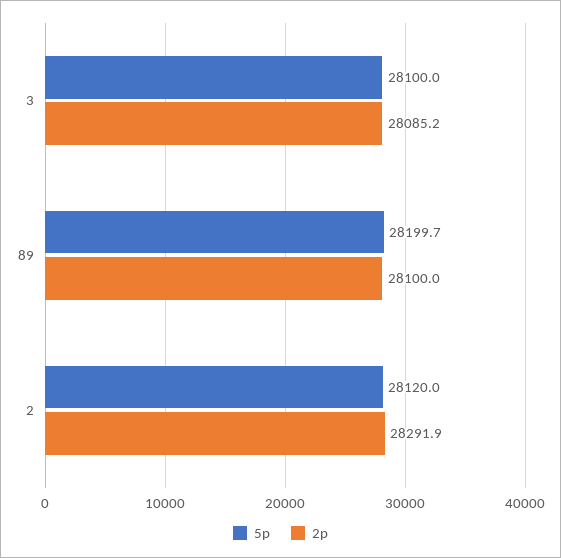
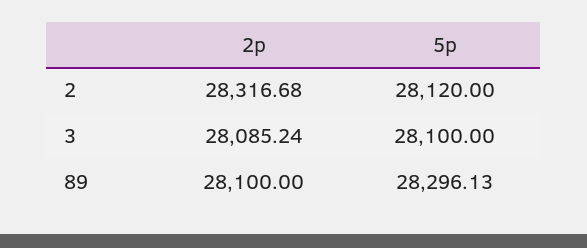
  {
    "5p": {
      "3": 28100,
-     "89": 28199.7,
+     "89": 28296.13,
      "2": 28120
    },
    "2p": {
      "3": 28085.24,
      "89": 28100,
-     "2": 28291.9
+     "2": 28316.68
    }
  }

